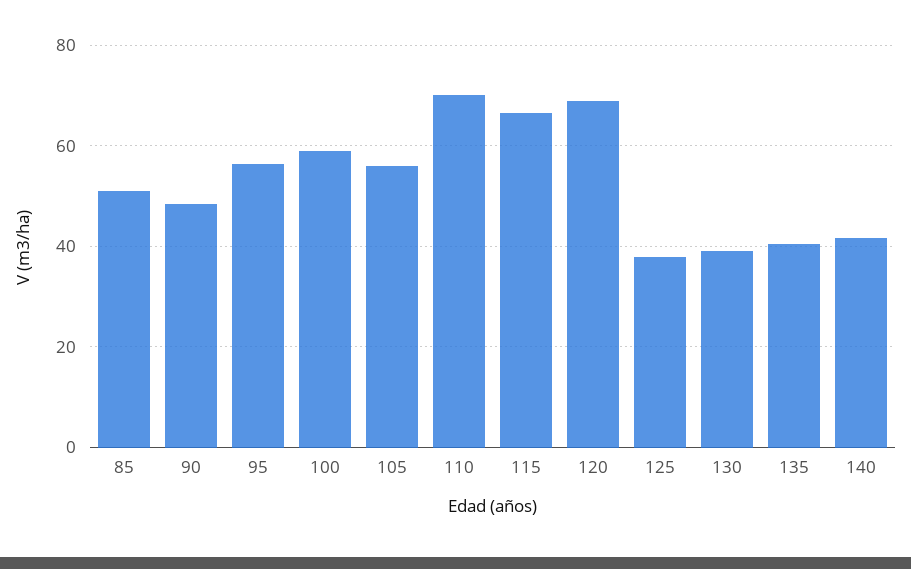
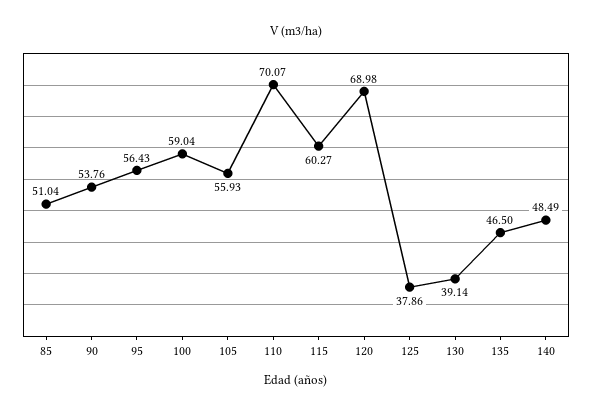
  {
    "85": 51.04,
-   "90": 48,
+   "90": 53.76,
    "95": 56.43,
    "100": 59.04,
    "105": 55.93,
    "110": 70.07,
-   "115": 66,
+   "115": 60.27,
    "120": 68.98,
    "125": 37.86,
    "130": 39.14,
-   "135": 40,
+   "135": 46.5,
-   "140": 42
+   "140": 48.49
  }

